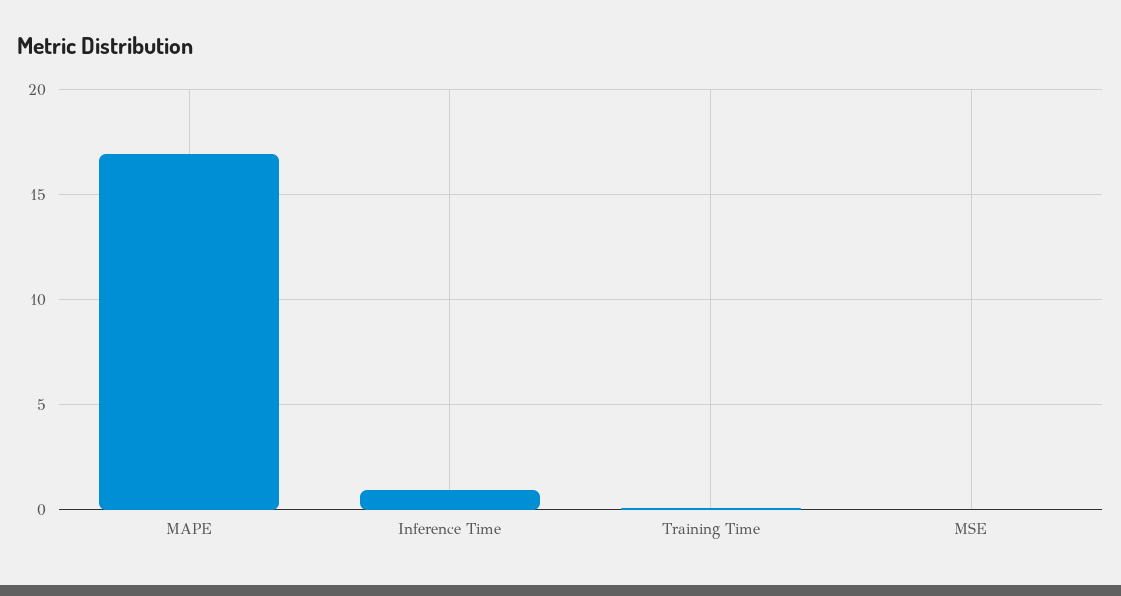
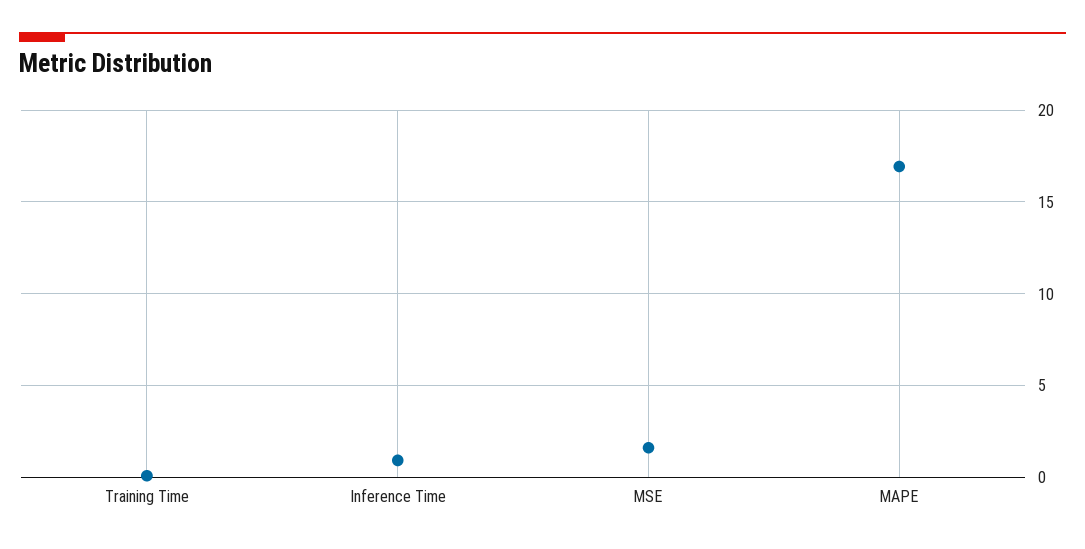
  {
    "MAPE": 17,
    "Inference Time": 1,
    "Training Time": 0,
-   "MSE": 0
+   "MSE": 1.5
  }

